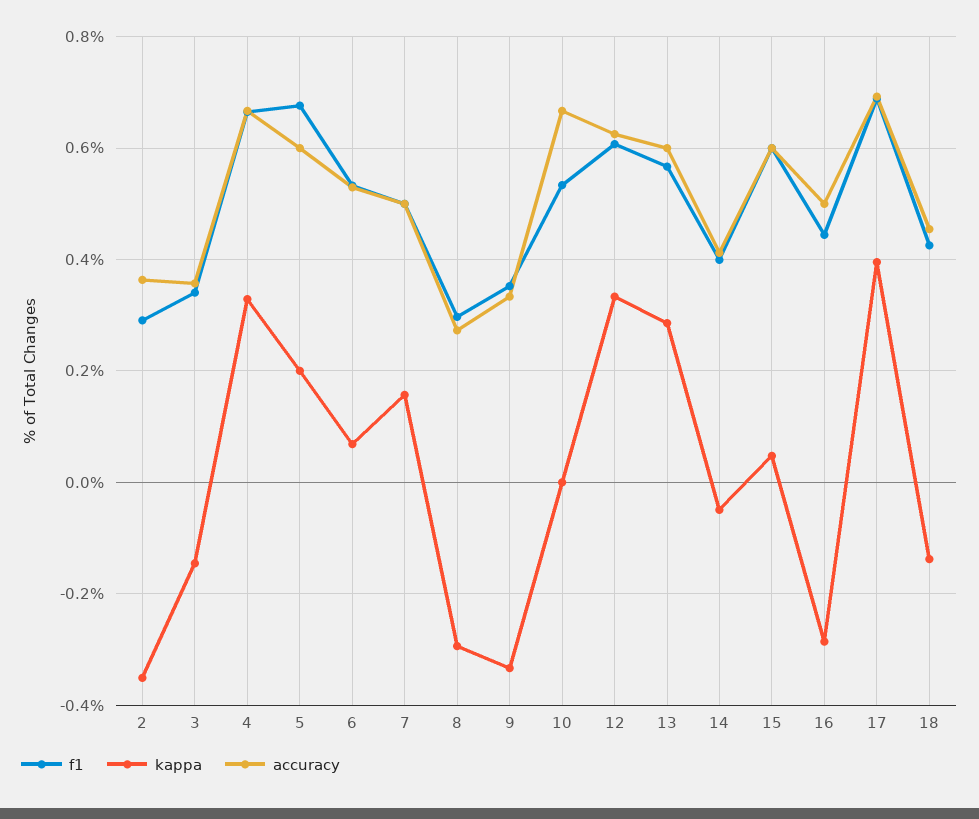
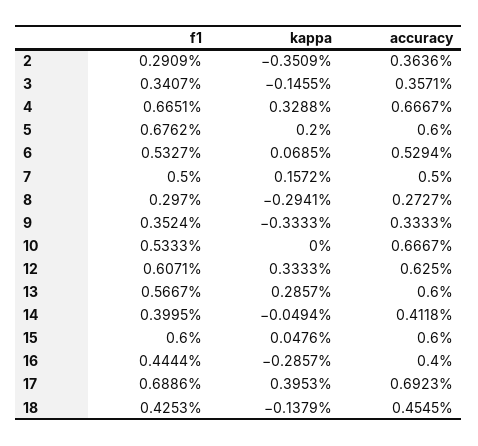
  {
    "f1": {
      "2": 0.2909,
      "3": 0.3407,
      "4": 0.6651,
      "5": 0.6762,
      "6": 0.5327,
      "7": 0.5,
      "8": 0.297,
      "9": 0.3524,
      "10": 0.5333,
      "12": 0.6071,
      "13": 0.5667,
      "14": 0.3995,
      "15": 0.6,
      "16": 0.4444,
      "17": 0.6886,
      "18": 0.4253
    },
    "kappa": {
      "2": -0.3509,
      "3": -0.1455,
      "4": 0.3288,
      "5": 0.2,
      "6": 0.0685,
      "7": 0.1572,
      "8": -0.2941,
      "9": -0.3333,
      "10": 0,
      "12": 0.3333,
      "13": 0.2857,
      "14": -0.0494,
      "15": 0.0476,
      "16": -0.2857,
      "17": 0.3953,
      "18": -0.1379
    },
    "accuracy": {
      "2": 0.3636,
      "3": 0.3571,
      "4": 0.6667,
      "5": 0.6,
      "6": 0.5294,
      "7": 0.5,
      "8": 0.2727,
      "9": 0.3333,
      "10": 0.6667,
      "12": 0.625,
      "13": 0.6,
      "14": 0.4118,
      "15": 0.6,
-     "16": 0.5,
+     "16": 0.4,
      "17": 0.6923,
      "18": 0.4545
    }
  }

